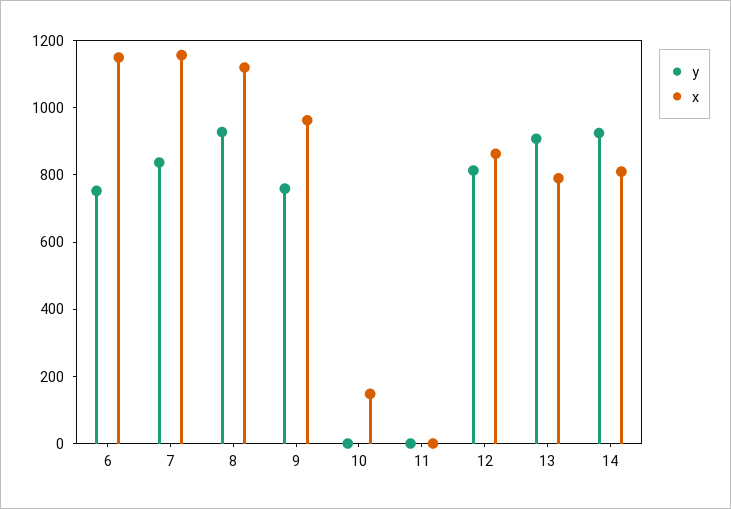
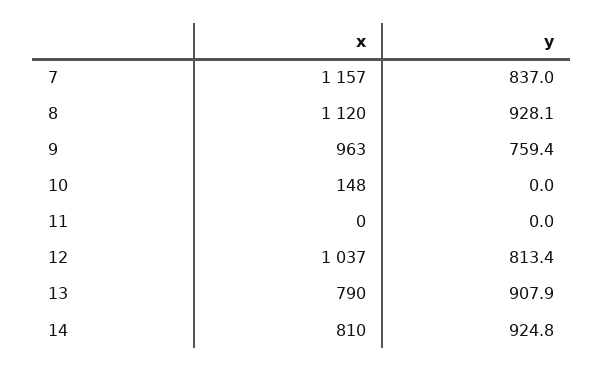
  {
    "y": {
-     "6": 750,
      "7": 837,
      "8": 928.1,
      "9": 759.4,
      "10": 0,
      "11": 0,
      "12": 813.4,
      "13": 907.9,
      "14": 924.8
    },
    "x": {
-     "6": 1150,
      "7": 1157,
      "8": 1120,
      "9": 963,
      "10": 148,
      "11": 0,
-     "12": 850,
+     "12": 1037,
      "13": 790,
      "14": 810
    }
  }

